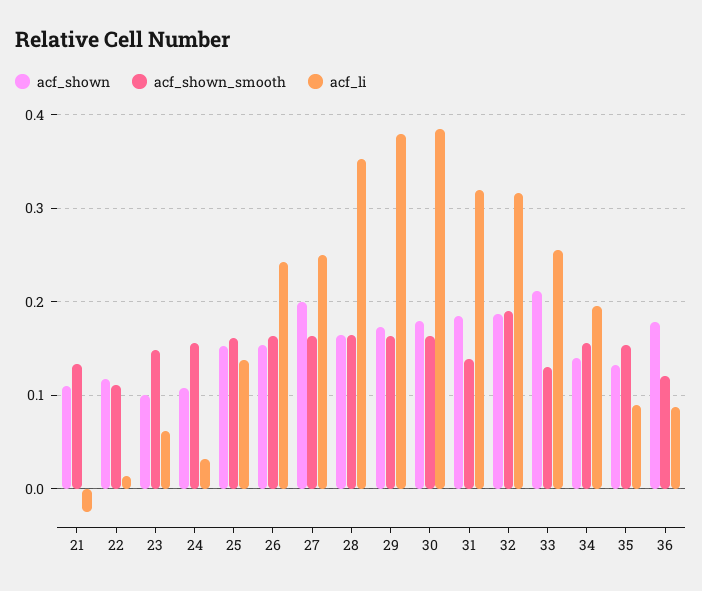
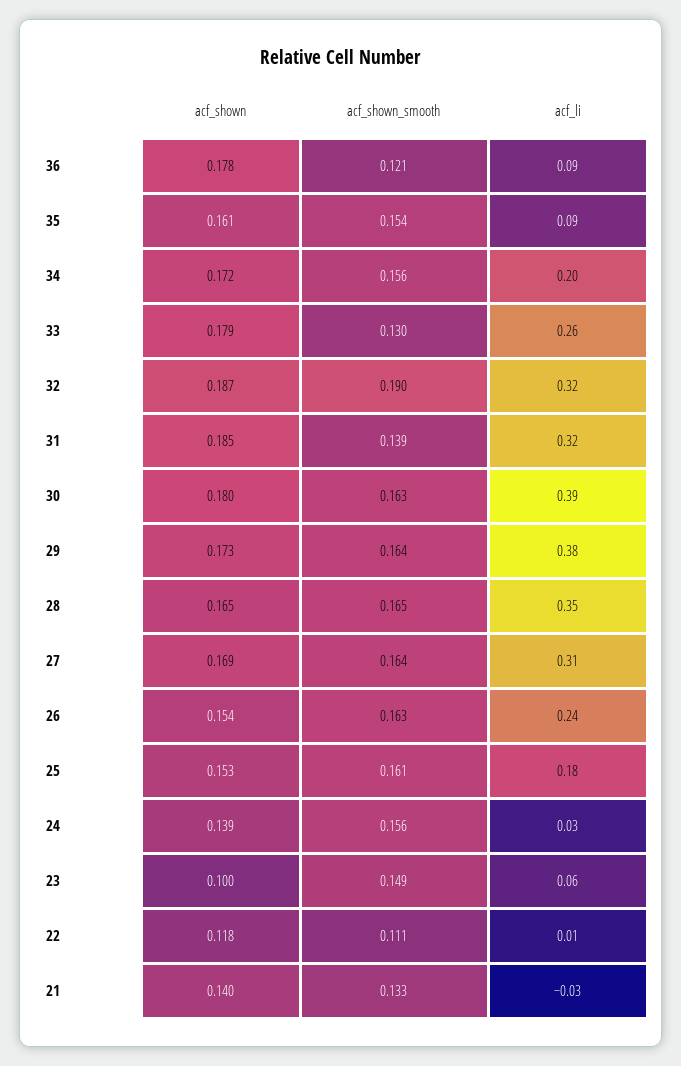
  {
    "acf_shown": {
-     "21": 0.11,
+     "21": 0.14,
      "22": 0.118,
      "23": 0.1,
-     "24": 0.11,
+     "24": 0.139,
      "25": 0.153,
      "26": 0.154,
-     "27": 0.2,
+     "27": 0.169,
      "28": 0.165,
      "29": 0.173,
      "30": 0.18,
      "31": 0.185,
      "32": 0.187,
-     "33": 0.21,
+     "33": 0.179,
-     "34": 0.14,
+     "34": 0.172,
-     "35": 0.13,
+     "35": 0.161,
      "36": 0.178
    },
    "acf_shown_smooth": {
      "21": 0.133,
      "22": 0.111,
      "23": 0.149,
      "24": 0.156,
      "25": 0.161,
      "26": 0.163,
      "27": 0.164,
      "28": 0.165,
      "29": 0.164,
      "30": 0.163,
      "31": 0.139,
      "32": 0.19,
      "33": 0.13,
      "34": 0.156,
      "35": 0.154,
      "36": 0.121
    },
    "acf_li": {
      "21": -0.03,
      "22": 0.01,
      "23": 0.06,
      "24": 0.03,
-     "25": 0.14,
+     "25": 0.18,
      "26": 0.24,
-     "27": 0.25,
+     "27": 0.31,
      "28": 0.35,
      "29": 0.38,
      "30": 0.39,
      "31": 0.32,
      "32": 0.32,
      "33": 0.26,
      "34": 0.2,
      "35": 0.09,
      "36": 0.09
    }
  }

